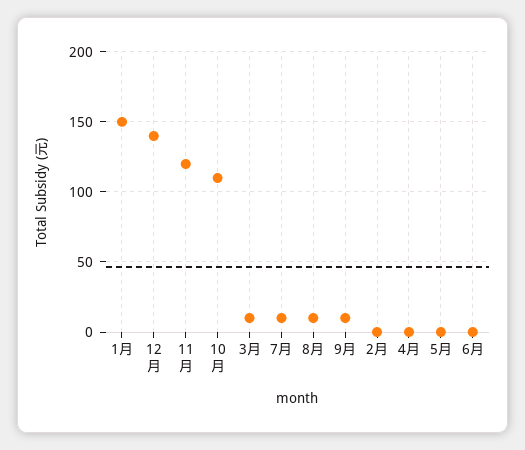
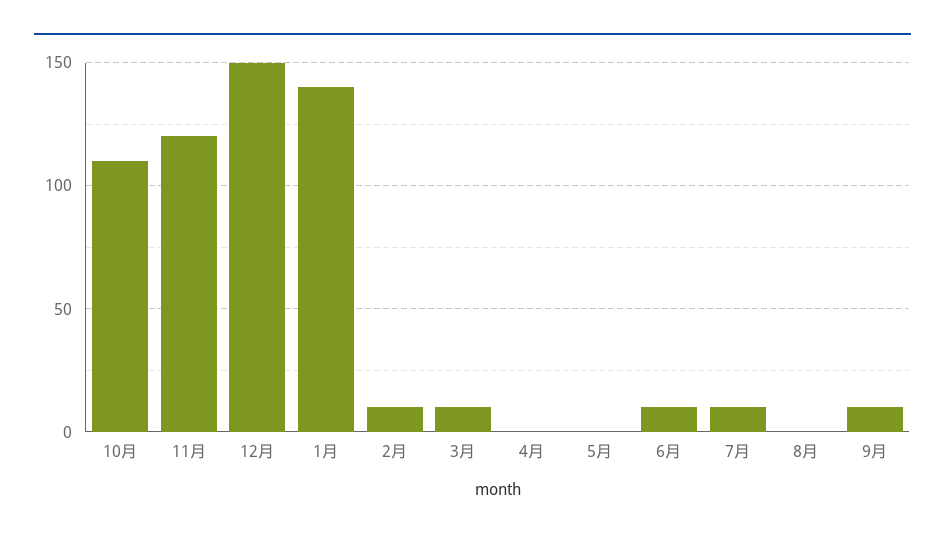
  {
-   "1月": 150,
+   "1月": 140,
-   "12月": 140,
+   "12月": 150,
    "11月": 120,
    "10月": 110,
    "3月": 10,
    "7月": 10,
-   "8月": 10,
+   "8月": 0,
    "9月": 10,
-   "2月": 0,
+   "2月": 10,
    "4月": 0,
    "5月": 0,
-   "6月": 0
+   "6月": 10
  }

